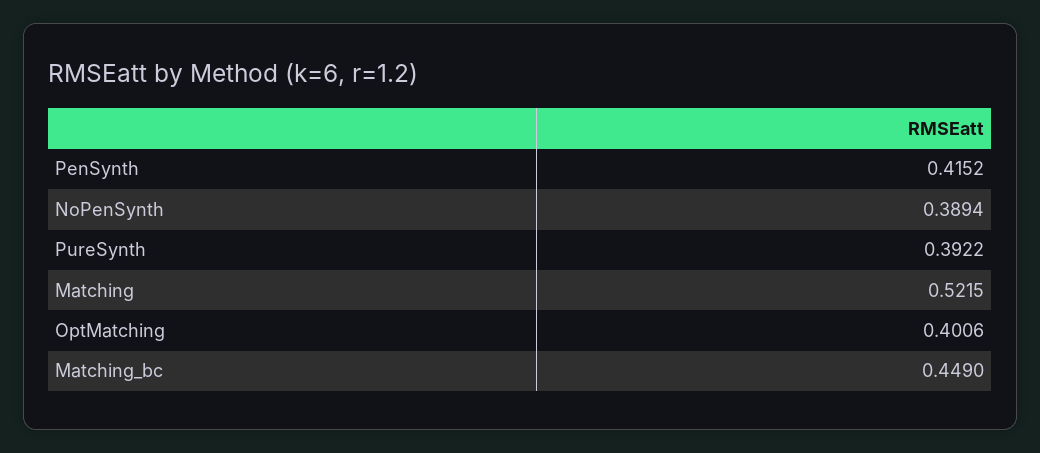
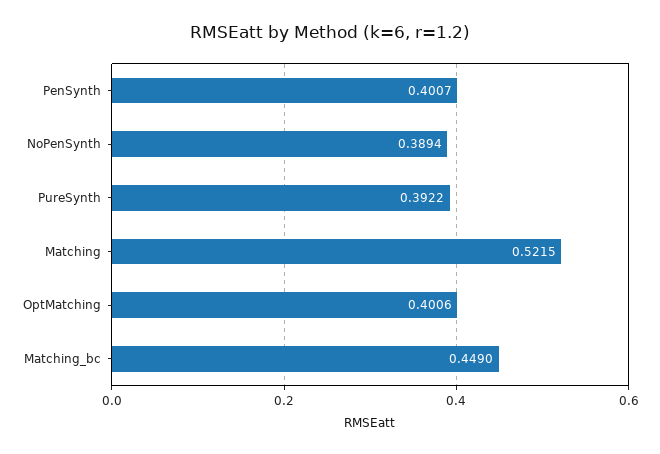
  {
-   "PenSynth": 0.4152,
+   "PenSynth": 0.4007,
    "NoPenSynth": 0.3894,
    "PureSynth": 0.3922,
    "Matching": 0.5215,
    "OptMatching": 0.4006,
    "Matching_bc": 0.449
  }

